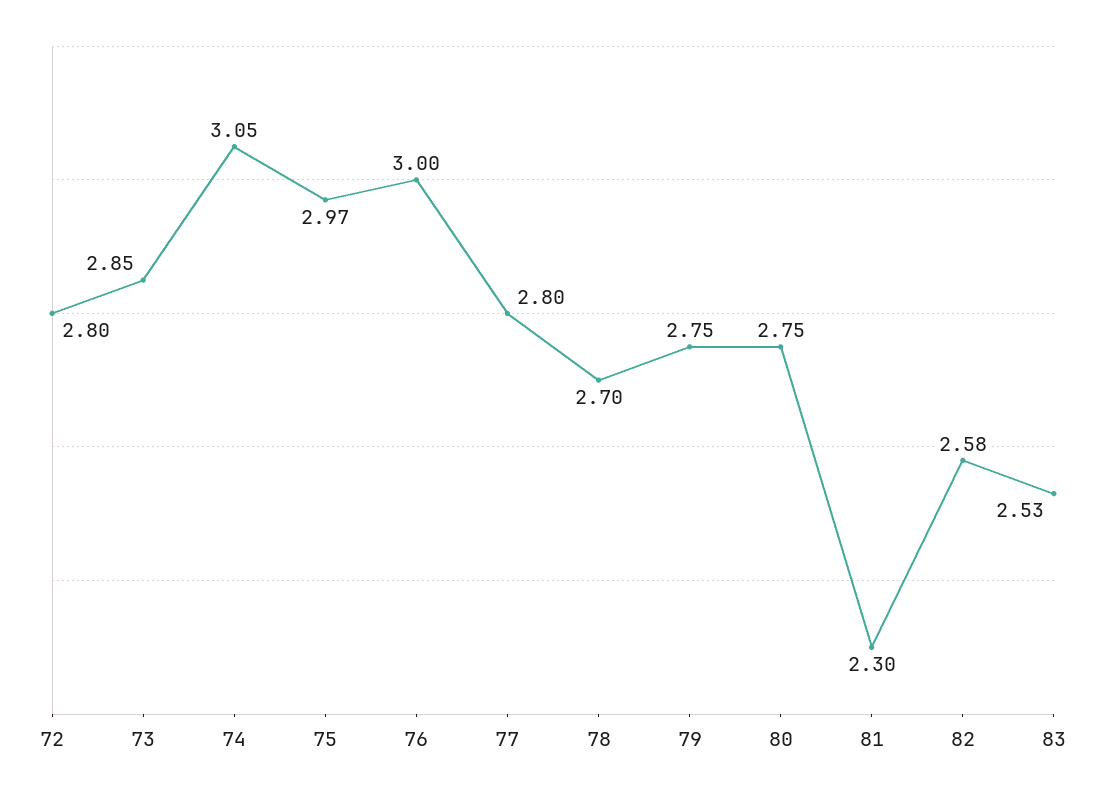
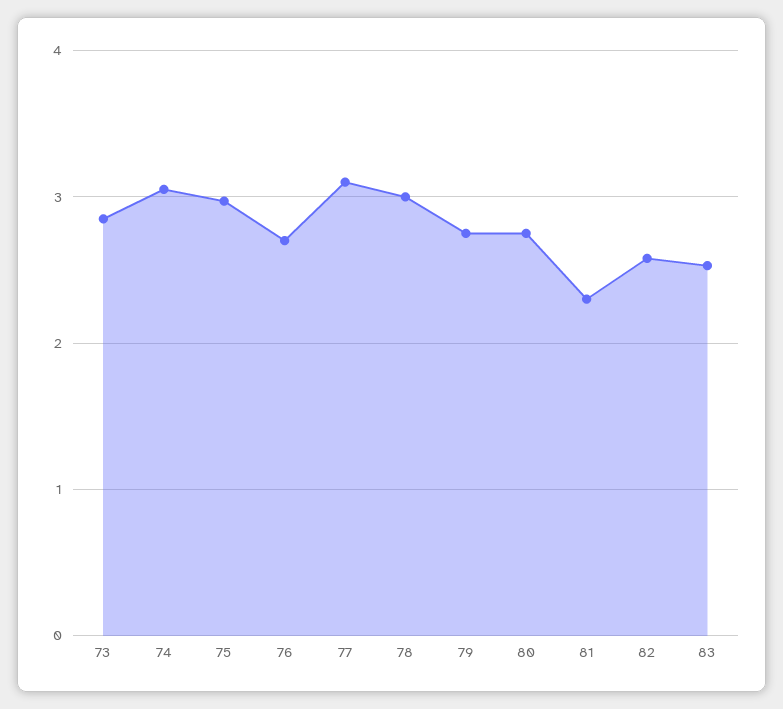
  {
-   "72": 2.8,
    "73": 2.85,
    "74": 3.05,
    "75": 2.97,
-   "76": 3,
+   "76": 2.7,
-   "77": 2.8,
+   "77": 3.1,
-   "78": 2.7,
+   "78": 3,
    "79": 2.75,
    "80": 2.75,
    "81": 2.3,
    "82": 2.58,
    "83": 2.53
  }

